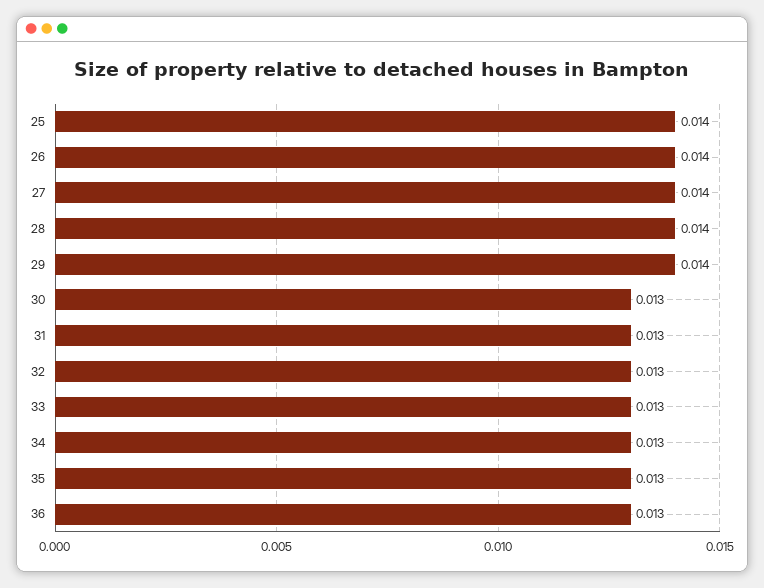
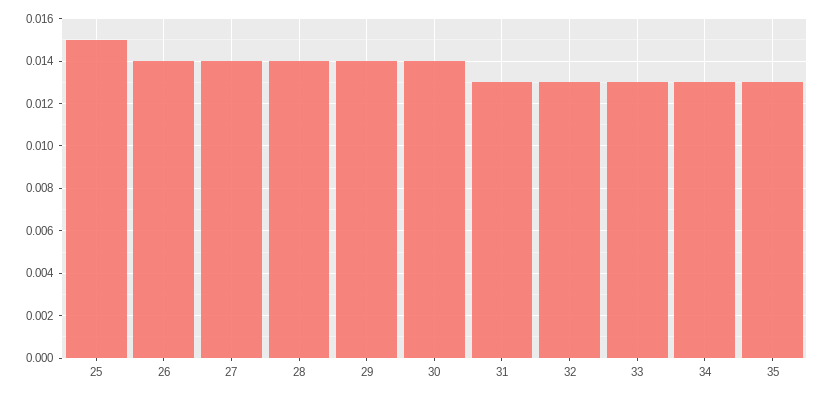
  {
-   "25": 0.014,
+   "25": 0.015,
    "26": 0.014,
    "27": 0.014,
    "28": 0.014,
    "29": 0.014,
-   "30": 0.013,
+   "30": 0.014,
    "31": 0.013,
    "32": 0.013,
    "33": 0.013,
    "34": 0.013,
-   "35": 0.013,
+   "35": 0.013
-   "36": 0.013
  }

